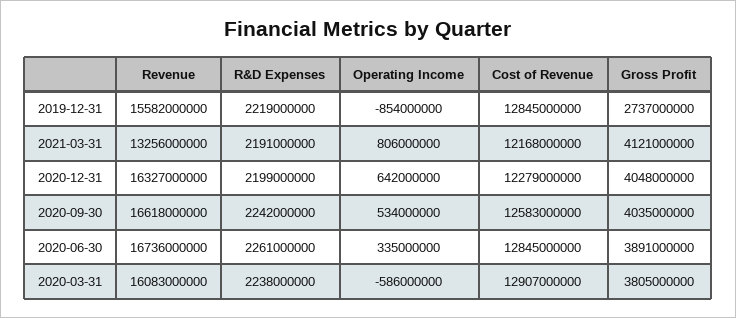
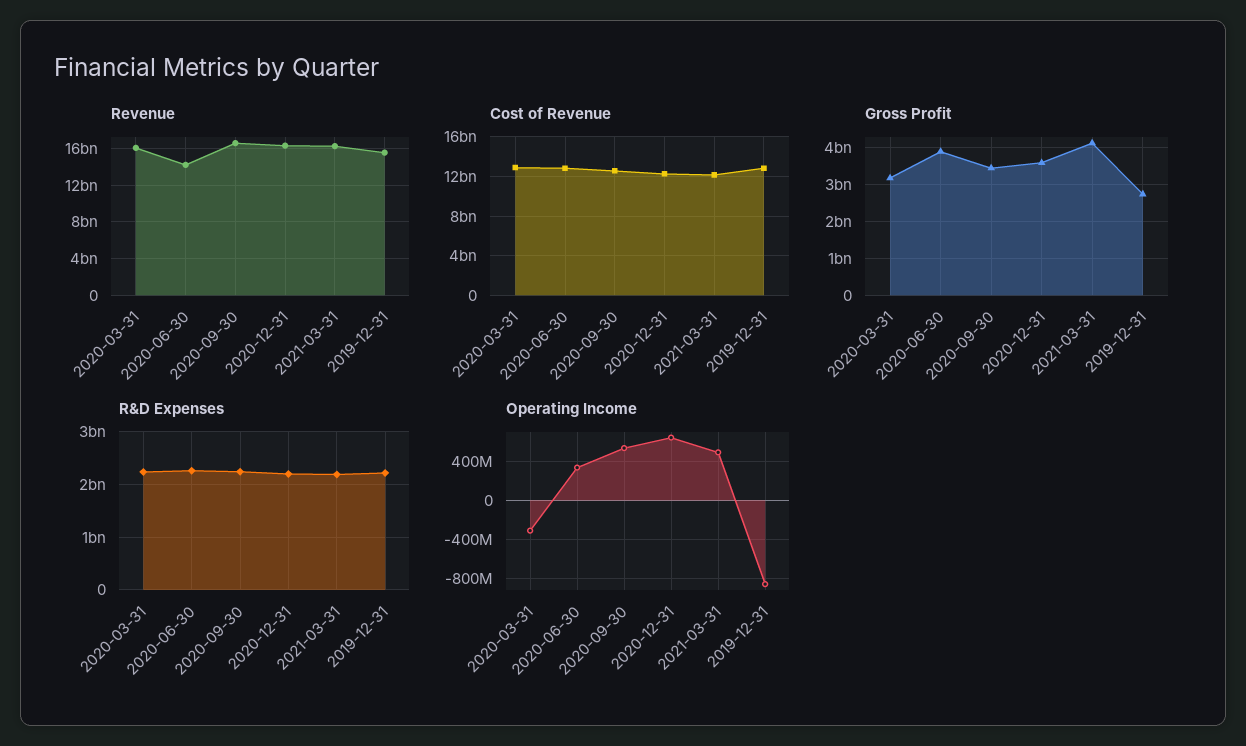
  {
    "Revenue": {
      "2019-12-31": 15582000000,
-     "2021-03-31": 13256000000,
+     "2021-03-31": 16000000000,
      "2020-12-31": 16327000000,
      "2020-09-30": 16618000000,
-     "2020-06-30": 16736000000,
+     "2020-06-30": 14000000000,
      "2020-03-31": 16083000000
    },
    "R&D Expenses": {
      "2019-12-31": 2219000000,
      "2021-03-31": 2191000000,
      "2020-12-31": 2199000000,
      "2020-09-30": 2242000000,
      "2020-06-30": 2261000000,
      "2020-03-31": 2238000000
    },
    "Operating Income": {
      "2019-12-31": -854000000,
-     "2021-03-31": 806000000,
+     "2021-03-31": 500000000,
      "2020-12-31": 642000000,
      "2020-09-30": 534000000,
      "2020-06-30": 335000000,
-     "2020-03-31": -586000000
+     "2020-03-31": -300000000
    },
    "Cost of Revenue": {
      "2019-12-31": 12845000000,
      "2021-03-31": 12168000000,
      "2020-12-31": 12279000000,
      "2020-09-30": 12583000000,
      "2020-06-30": 12845000000,
      "2020-03-31": 12907000000
    },
    "Gross Profit": {
      "2019-12-31": 2737000000,
      "2021-03-31": 4121000000,
-     "2020-12-31": 4048000000,
+     "2020-12-31": 3600000000,
-     "2020-09-30": 4035000000,
+     "2020-09-30": 3400000000,
      "2020-06-30": 3891000000,
-     "2020-03-31": 3805000000
+     "2020-03-31": 3200000000
    }
  }

